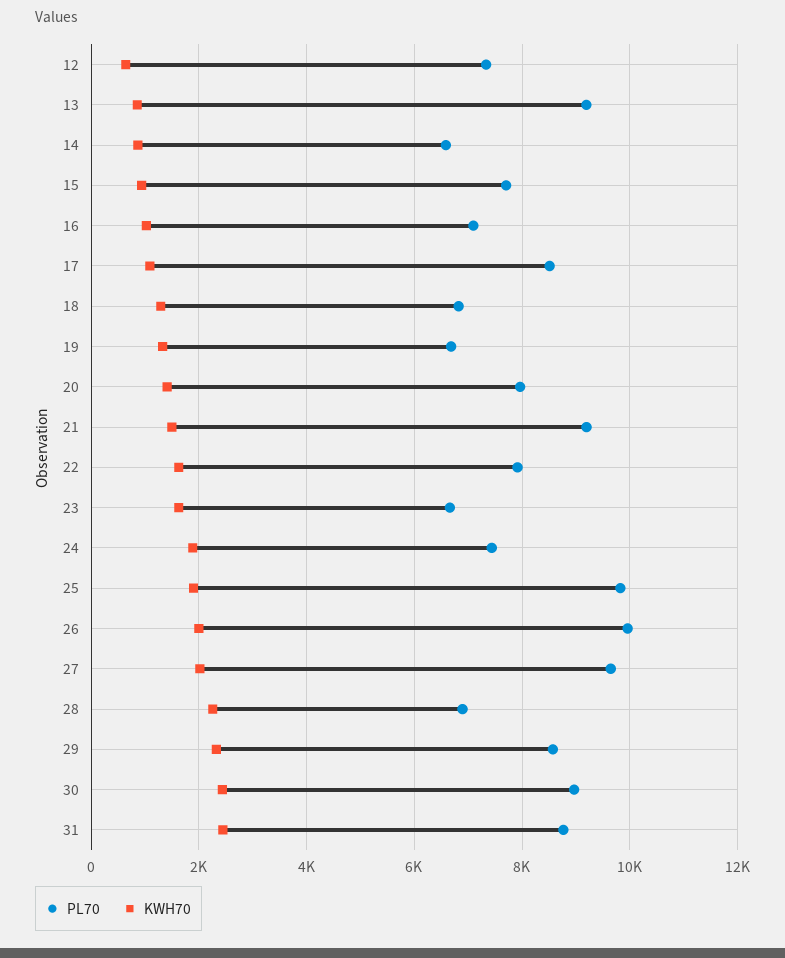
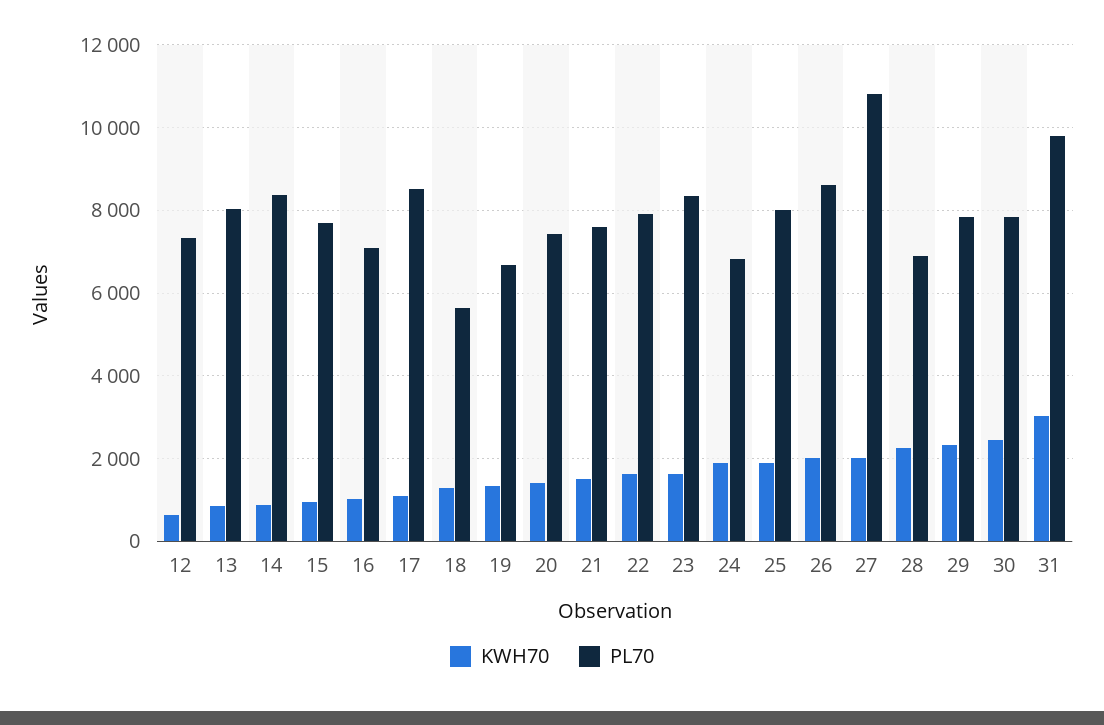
  {
    "PL70": {
      "12": 7400,
-     "13": 9200,
+     "13": 8000,
-     "14": 6600,
+     "14": 8400,
      "15": 7800,
      "16": 7000,
      "17": 8600,
-     "18": 6800,
+     "18": 5600,
      "19": 6600,
-     "20": 8000,
+     "20": 7400,
-     "21": 9200,
+     "21": 7600,
      "22": 8000,
-     "23": 6600,
+     "23": 8400,
-     "24": 7400,
+     "24": 6800,
-     "25": 9800,
+     "25": 8000,
-     "26": 10000,
+     "26": 8600,
-     "27": 9600,
+     "27": 10800,
      "28": 6800,
-     "29": 8600,
+     "29": 7800,
-     "30": 9000,
+     "30": 7800,
-     "31": 8800
+     "31": 9800
    },
    "KWH70": {
      "12": 600,
      "13": 800,
      "14": 800,
      "15": 1000,
      "16": 1000,
      "17": 1000,
      "18": 1200,
      "19": 1400,
      "20": 1400,
      "21": 1600,
      "22": 1600,
      "23": 1600,
      "24": 1800,
      "25": 2000,
      "26": 2000,
      "27": 2000,
      "28": 2200,
      "29": 2400,
      "30": 2400,
-     "31": 2400
+     "31": 3000
    }
  }

